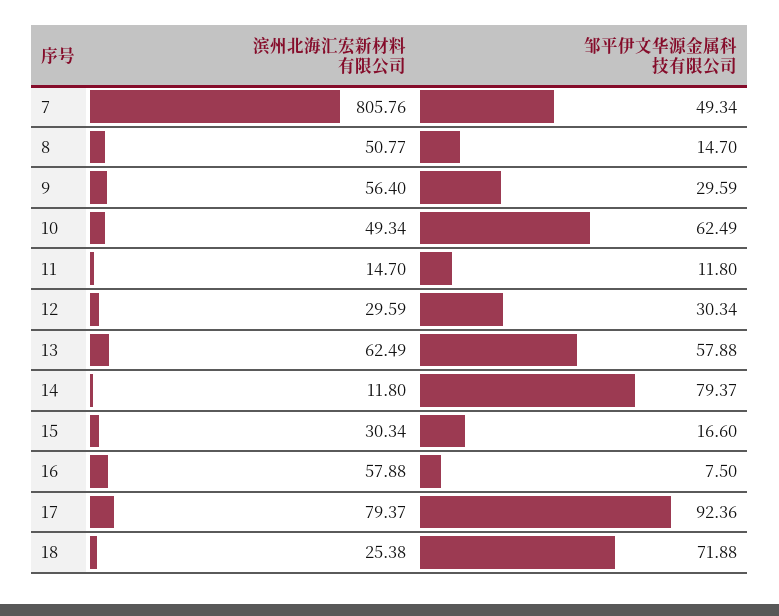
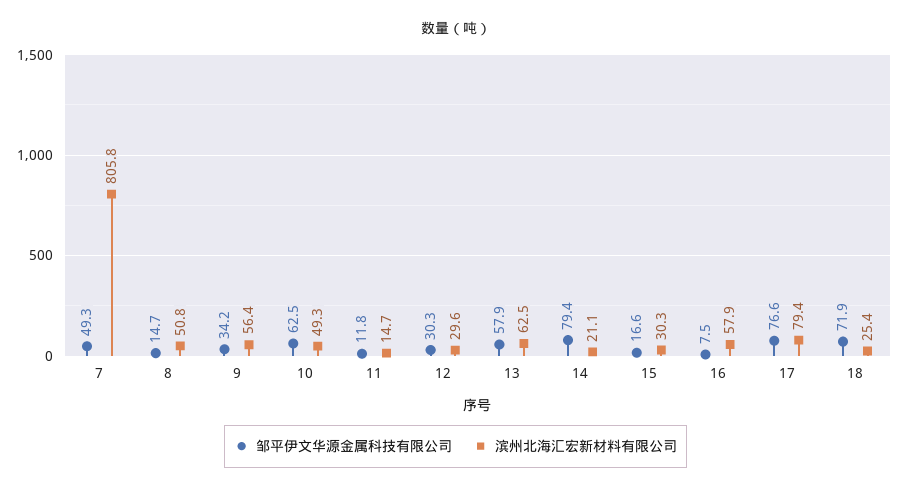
  {
    "滨州北海汇宏新材料有限公司": {
      "7": 805.76,
      "8": 50.77,
      "9": 56.4,
      "10": 49.34,
      "11": 14.7,
      "12": 29.59,
      "13": 62.49,
-     "14": 11.8,
+     "14": 21.1,
      "15": 30.34,
      "16": 57.88,
      "17": 79.37,
      "18": 25.38
    },
    "邹平伊文华源金属科技有限公司": {
      "7": 49.34,
      "8": 14.7,
-     "9": 29.59,
+     "9": 34.2,
      "10": 62.49,
      "11": 11.8,
      "12": 30.34,
      "13": 57.88,
      "14": 79.37,
      "15": 16.6,
      "16": 7.5,
-     "17": 92.36,
+     "17": 76.6,
      "18": 71.88
    }
  }

